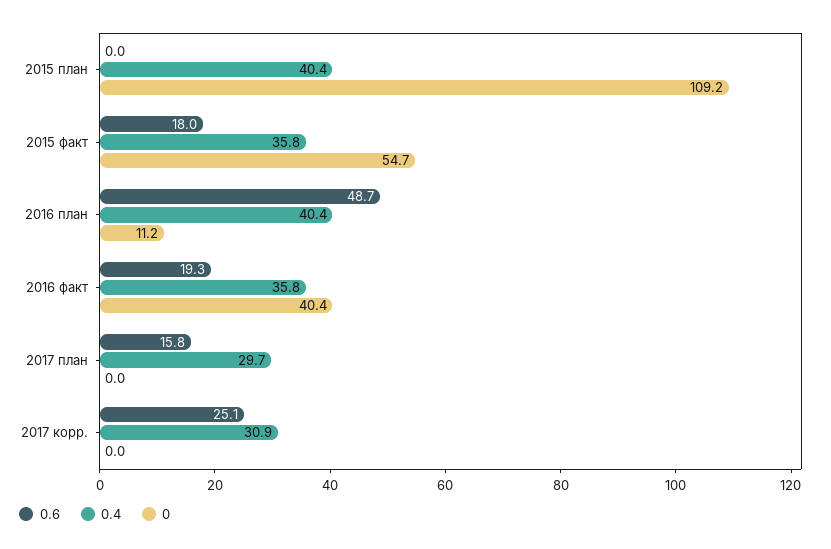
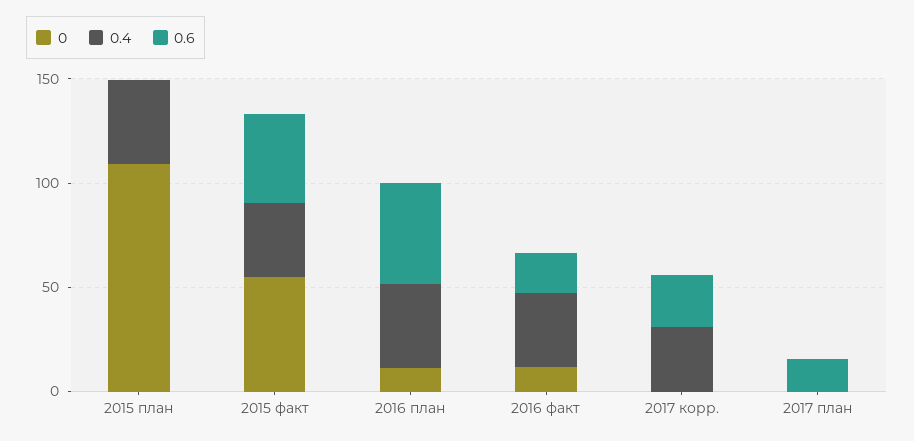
  {
    "0.6": {
      "2015 план": 0,
-     "2015 факт": 18,
+     "2015 факт": 40,
      "2016 план": 48.7,
      "2016 факт": 19.3,
      "2017 план": 15.8,
      "2017 корр.": 25.1
    },
    "0.4": {
      "2015 план": 40.4,
      "2015 факт": 35.8,
      "2016 план": 40.4,
      "2016 факт": 35.8,
-     "2017 план": 29.7,
+     "2017 план": 0,
      "2017 корр.": 30.9
    },
    "0": {
      "2015 план": 109.2,
      "2015 факт": 54.7,
      "2016 план": 11.2,
-     "2016 факт": 40.4,
+     "2016 факт": 10,
      "2017 план": 0,
      "2017 корр.": 0
    }
  }

